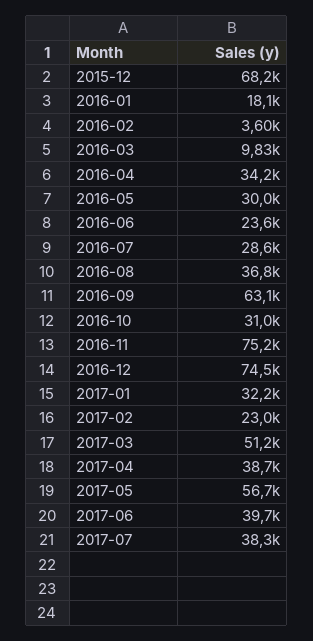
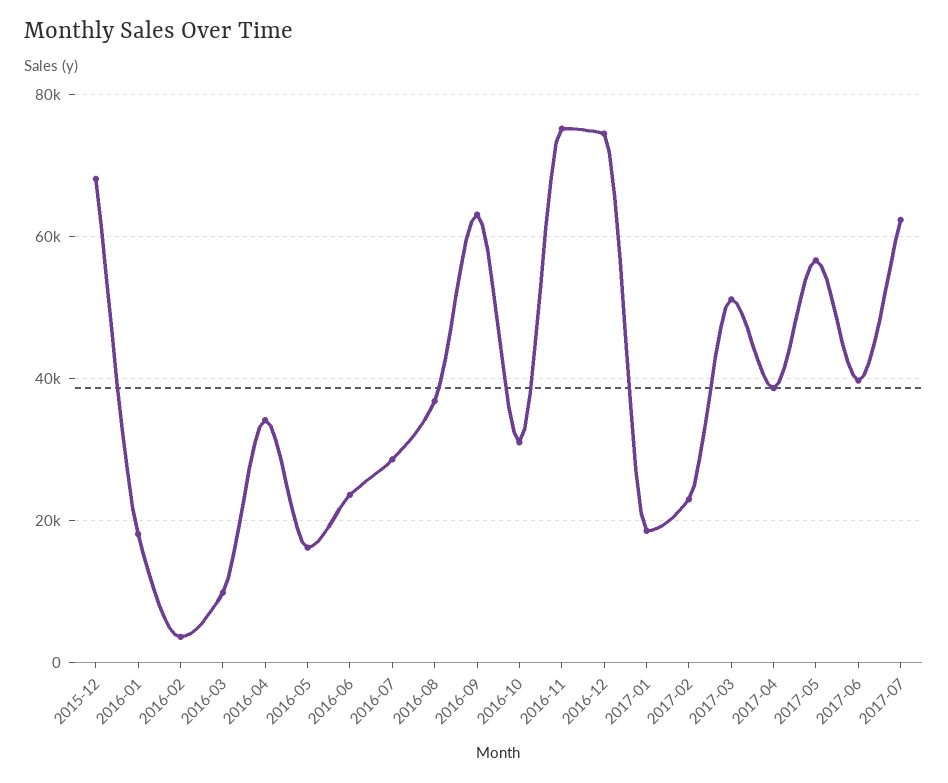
  {
    "2015-12": 68200,
    "2016-01": 18100,
    "2016-02": 3600,
    "2016-03": 9830,
    "2016-04": 34200,
-   "2016-05": 30000,
+   "2016-05": 16000,
    "2016-06": 23600,
    "2016-07": 28600,
    "2016-08": 36800,
    "2016-09": 63100,
    "2016-10": 31000,
    "2016-11": 75200,
    "2016-12": 74500,
-   "2017-01": 32200,
+   "2017-01": 18000,
    "2017-02": 23000,
    "2017-03": 51200,
    "2017-04": 38700,
    "2017-05": 56700,
    "2017-06": 39700,
-   "2017-07": 38300
+   "2017-07": 62000
  }

